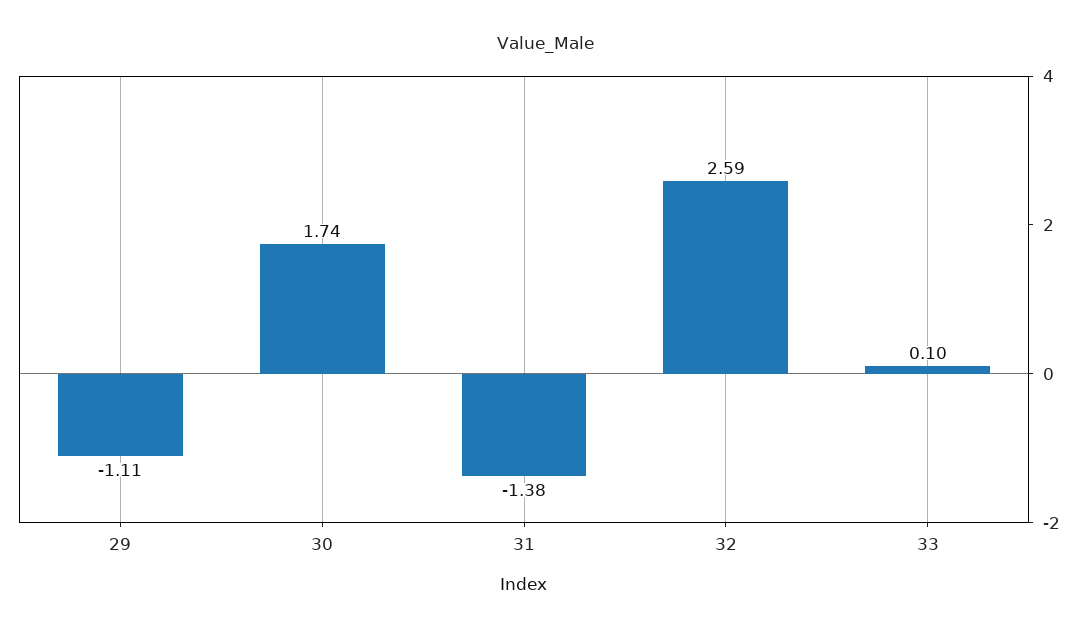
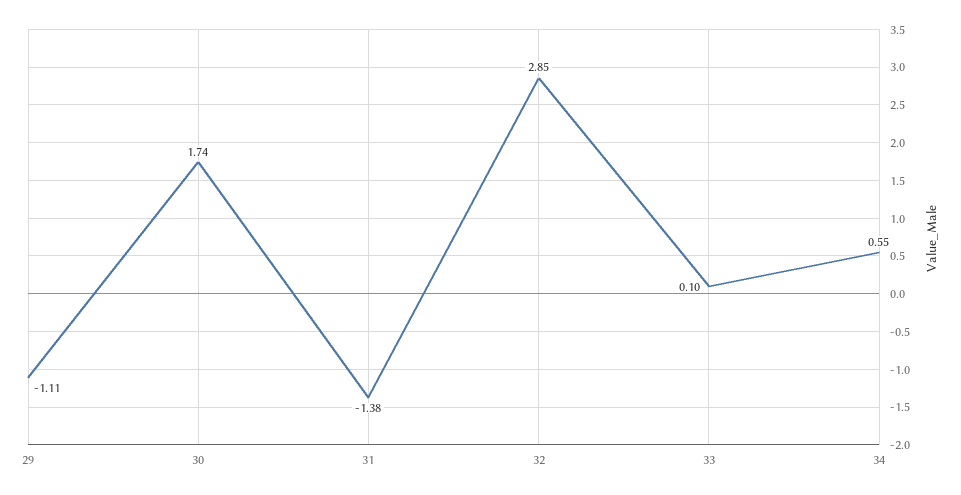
  {
    "29": -1.11,
    "30": 1.74,
    "31": -1.38,
-   "32": 2.59,
+   "32": 2.85,
-   "33": 0.1
+   "33": 0.1,
+   "34": 0.55
  }

